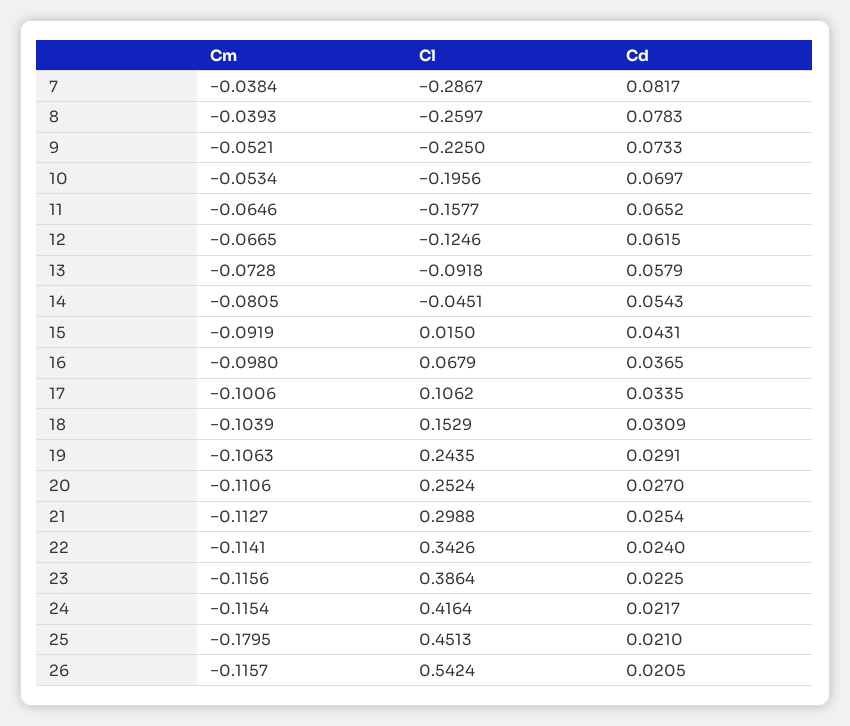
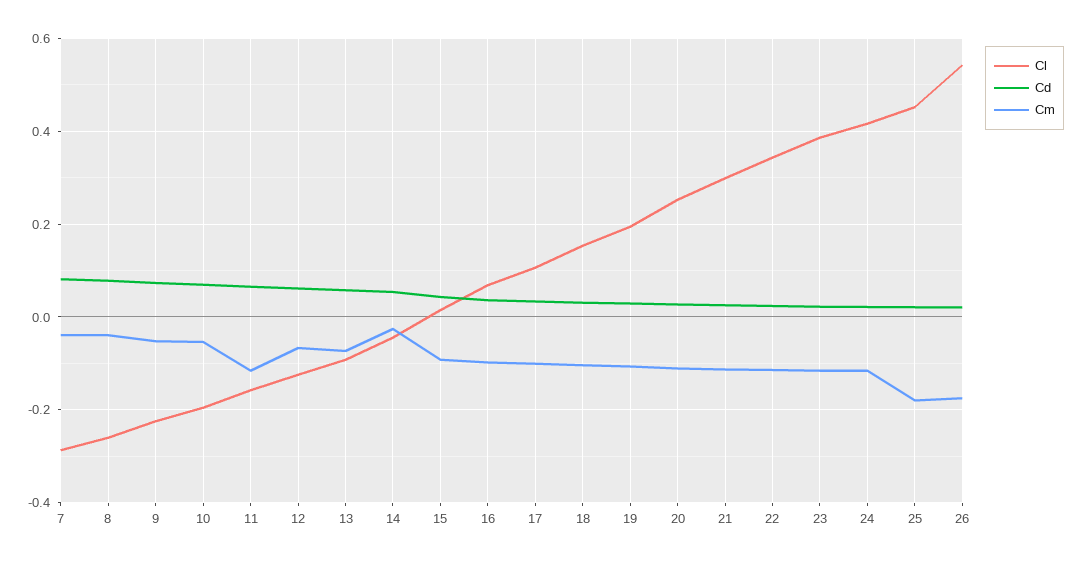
  {
    "Cm": {
      "7": -0.0384,
      "8": -0.0393,
      "9": -0.0521,
      "10": -0.0534,
-     "11": -0.0646,
+     "11": -0.12,
      "12": -0.0665,
      "13": -0.0728,
-     "14": -0.0805,
+     "14": -0.02,
      "15": -0.0919,
      "16": -0.098,
      "17": -0.1006,
      "18": -0.1039,
      "19": -0.1063,
      "20": -0.1106,
      "21": -0.1127,
      "22": -0.1141,
      "23": -0.1156,
      "24": -0.1154,
      "25": -0.1795,
-     "26": -0.1157
+     "26": -0.18
    },
    "Cl": {
      "7": -0.2867,
      "8": -0.2597,
      "9": -0.225,
      "10": -0.1956,
      "11": -0.1577,
      "12": -0.1246,
      "13": -0.0918,
      "14": -0.0451,
      "15": 0.015,
      "16": 0.0679,
      "17": 0.1062,
      "18": 0.1529,
-     "19": 0.2435,
+     "19": 0.2,
      "20": 0.2524,
      "21": 0.2988,
      "22": 0.3426,
      "23": 0.3864,
      "24": 0.4164,
      "25": 0.4513,
      "26": 0.5424
    },
    "Cd": {
      "7": 0.0817,
      "8": 0.0783,
      "9": 0.0733,
      "10": 0.0697,
      "11": 0.0652,
      "12": 0.0615,
      "13": 0.0579,
      "14": 0.0543,
      "15": 0.0431,
      "16": 0.0365,
      "17": 0.0335,
      "18": 0.0309,
      "19": 0.0291,
      "20": 0.027,
      "21": 0.0254,
      "22": 0.024,
      "23": 0.0225,
      "24": 0.0217,
      "25": 0.021,
      "26": 0.0205
    }
  }

